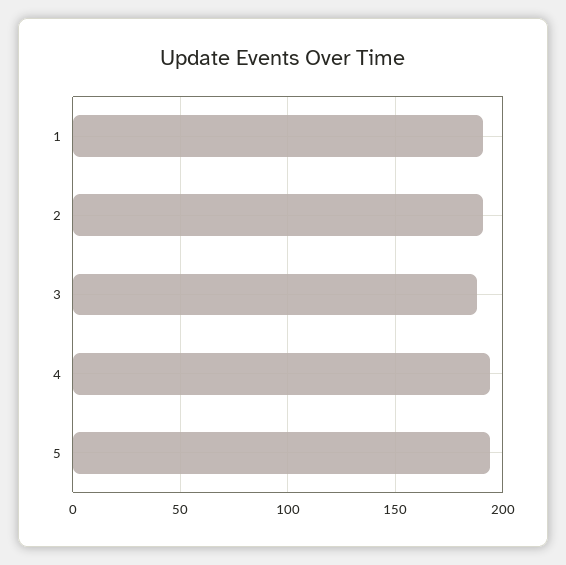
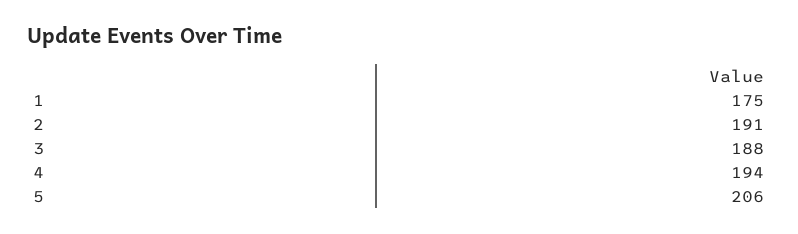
  {
-   "1": 190,
+   "1": 175,
    "2": 191,
    "3": 188,
    "4": 194,
-   "5": 195
+   "5": 206
  }

